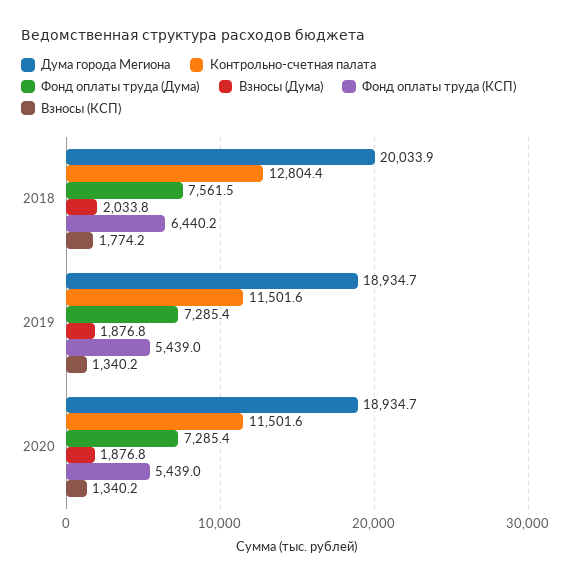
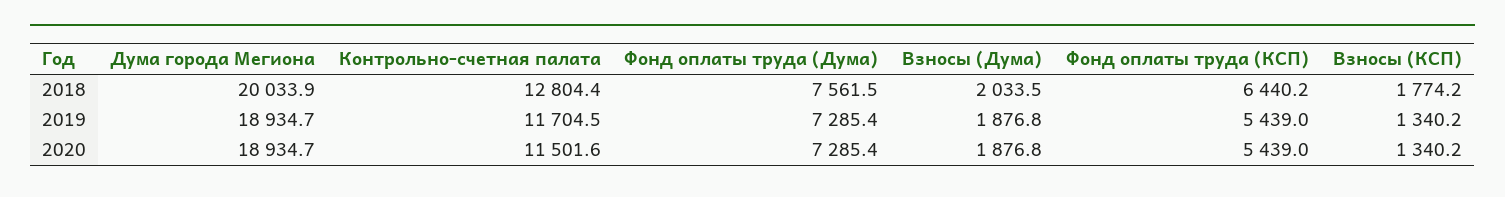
  {
    "Дума города Мегиона": {
      "2018": 20033.9,
      "2019": 18934.7,
      "2020": 18934.7
    },
    "Контрольно-счетная палата": {
      "2018": 12804.4,
-     "2019": 11501.6,
+     "2019": 11704.5,
      "2020": 11501.6
    },
    "Фонд оплаты труда (Дума)": {
      "2018": 7561.5,
      "2019": 7285.4,
      "2020": 7285.4
    },
    "Взносы (Дума)": {
-     "2018": 2033.8,
+     "2018": 2033.5,
      "2019": 1876.8,
      "2020": 1876.8
    },
    "Фонд оплаты труда (КСП)": {
      "2018": 6440.2,
      "2019": 5439,
      "2020": 5439
    },
    "Взносы (КСП)": {
      "2018": 1774.2,
      "2019": 1340.2,
      "2020": 1340.2
    }
  }

